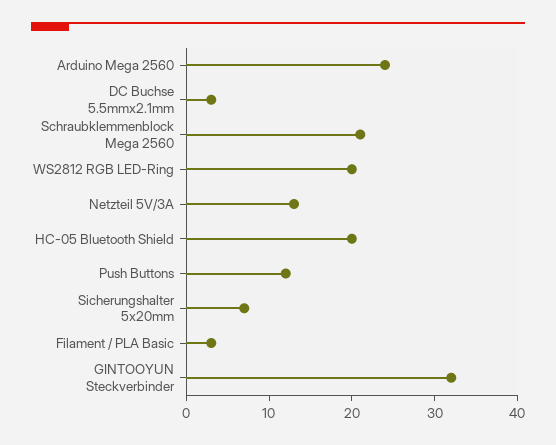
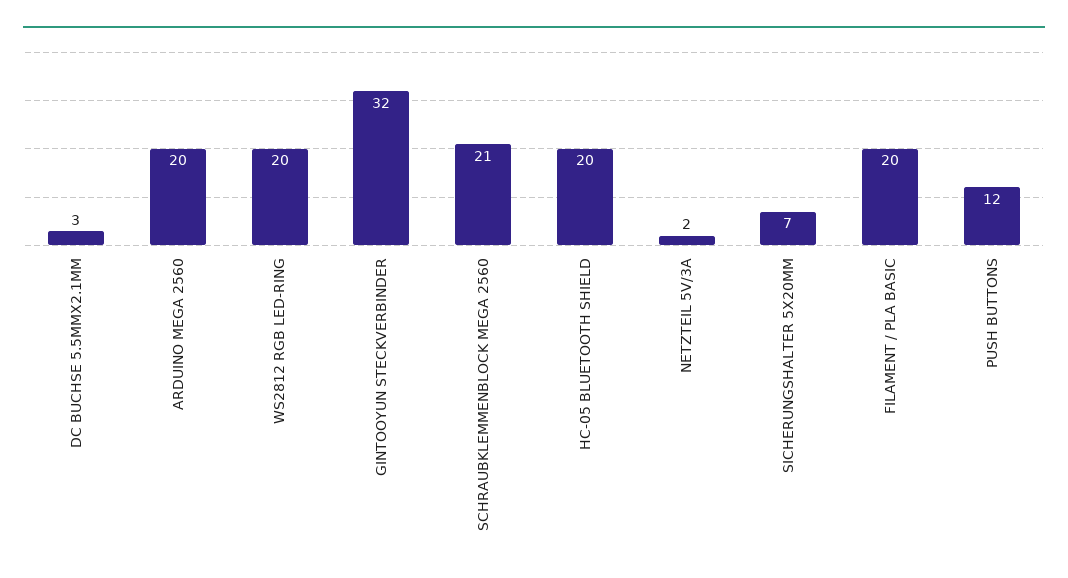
  {
-   "Arduino Mega 2560": 24,
+   "Arduino Mega 2560": 20,
    "DC Buchse 5.5mmx2.1mm": 3,
    "Schraubklemmenblock Mega 2560": 21,
    "WS2812 RGB LED-Ring": 20,
-   "Netzteil 5V/3A": 13,
+   "Netzteil 5V/3A": 2,
    "HC-05 Bluetooth Shield": 20,
    "Push Buttons": 12,
    "Sicherungshalter 5x20mm": 7,
-   "Filament / PLA Basic": 3,
+   "Filament / PLA Basic": 20,
    "GINTOOYUN Steckverbinder": 32
  }

